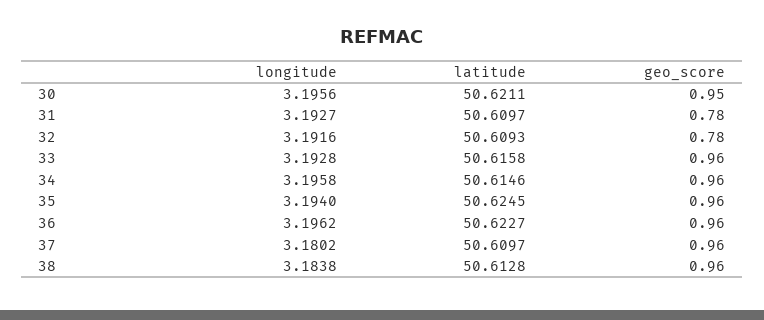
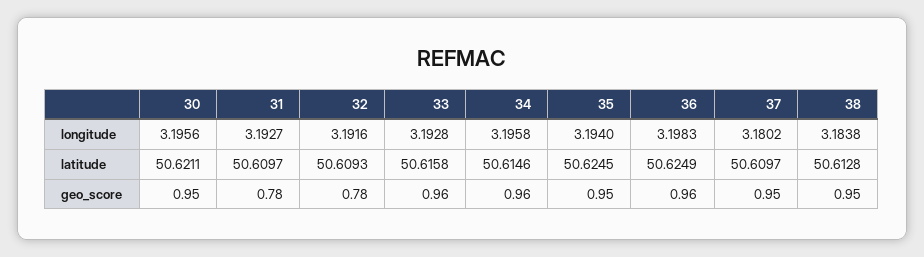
  {
    "longitude": {
      "30": 3.1956,
      "31": 3.1927,
      "32": 3.1916,
      "33": 3.1928,
      "34": 3.1958,
      "35": 3.194,
-     "36": 3.1962,
+     "36": 3.1983,
      "37": 3.1802,
      "38": 3.1838
    },
    "latitude": {
      "30": 50.6211,
      "31": 50.6097,
      "32": 50.6093,
      "33": 50.6158,
      "34": 50.6146,
      "35": 50.6245,
-     "36": 50.6227,
+     "36": 50.6249,
      "37": 50.6097,
      "38": 50.6128
    },
    "geo_score": {
      "30": 0.95,
      "31": 0.78,
      "32": 0.78,
      "33": 0.96,
      "34": 0.96,
-     "35": 0.96,
+     "35": 0.95,
      "36": 0.96,
-     "37": 0.96,
+     "37": 0.95,
-     "38": 0.96
+     "38": 0.95
    }
  }

